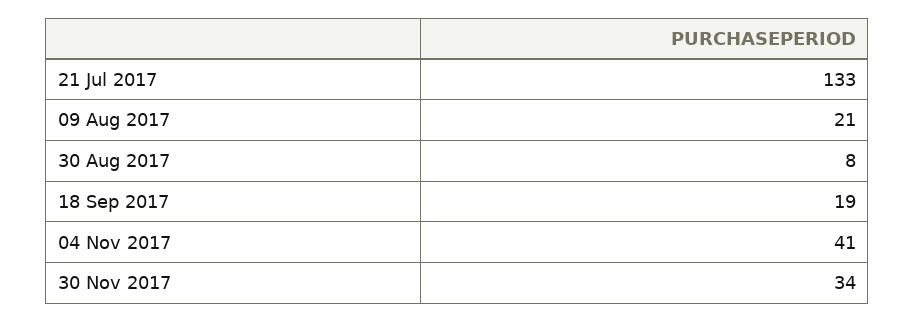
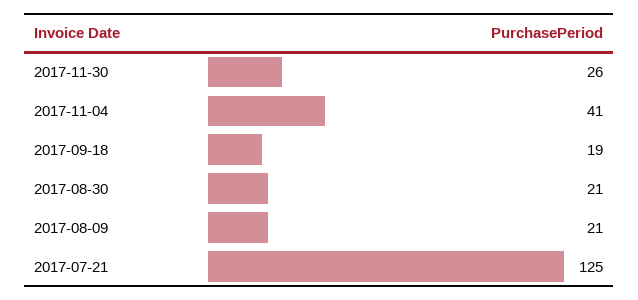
  {
-   "21 Jul 2017": 133,
+   "21 Jul 2017": 125,
    "09 Aug 2017": 21,
-   "30 Aug 2017": 8,
+   "30 Aug 2017": 21,
    "18 Sep 2017": 19,
    "04 Nov 2017": 41,
-   "30 Nov 2017": 34
+   "30 Nov 2017": 26
  }

